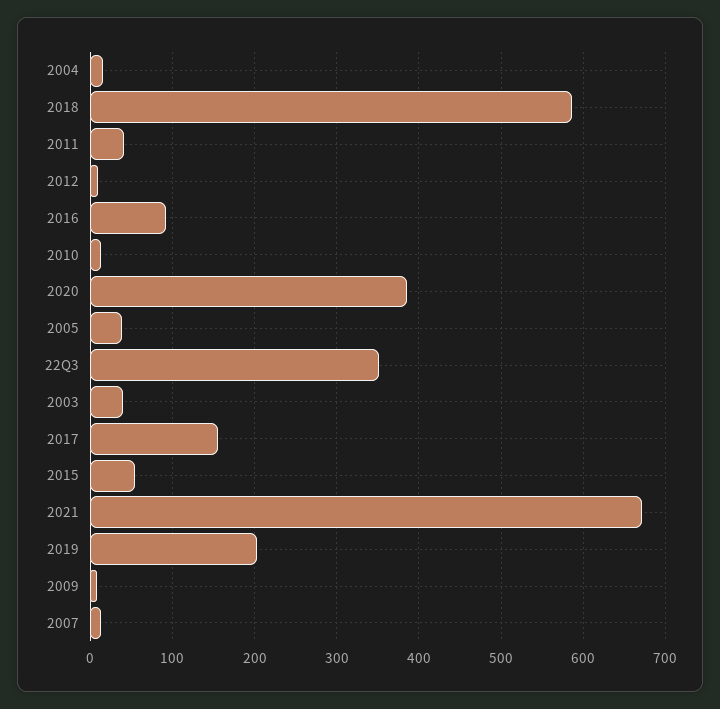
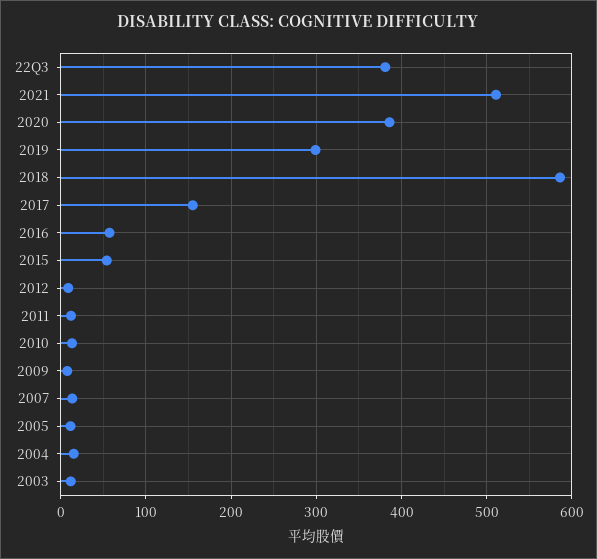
  {
    "2004": 20,
    "2018": 590,
-   "2011": 40,
+   "2011": 10,
    "2012": 10,
-   "2016": 90,
+   "2016": 60,
    "2010": 10,
    "2020": 390,
-   "2005": 40,
+   "2005": 10,
-   "22Q3": 350,
+   "22Q3": 380,
-   "2003": 40,
+   "2003": 10,
    "2017": 160,
    "2015": 50,
-   "2021": 670,
+   "2021": 510,
-   "2019": 200,
+   "2019": 300,
    "2009": 10,
    "2007": 10
  }

